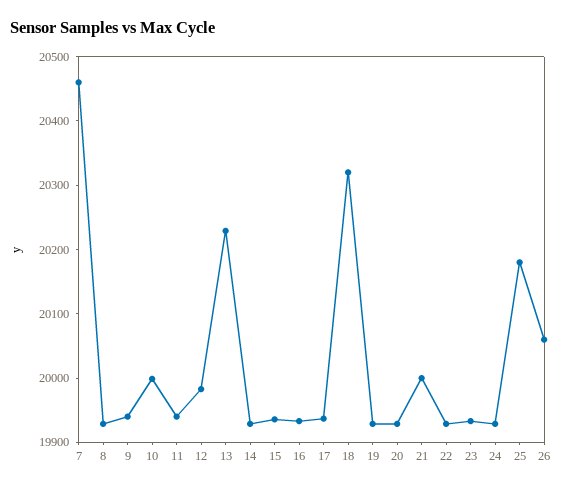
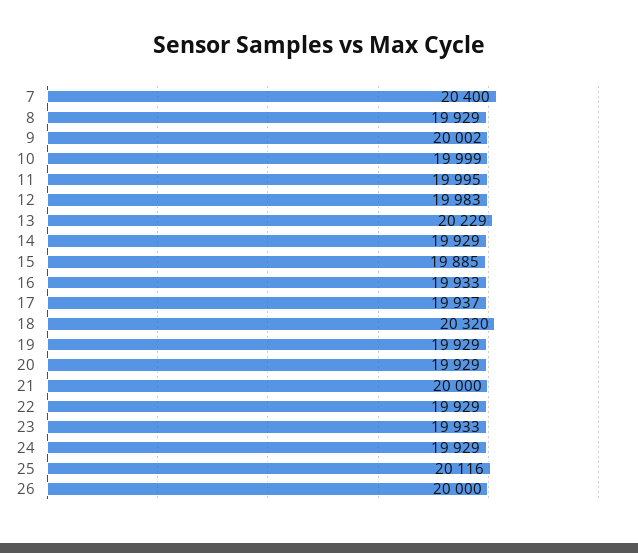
  {
-   "7": 20460,
+   "7": 20400,
    "8": 19929,
-   "9": 19940,
+   "9": 20002,
    "10": 19999,
-   "11": 19940,
+   "11": 19995,
    "12": 19983,
    "13": 20229,
    "14": 19929,
-   "15": 19940,
+   "15": 19885,
    "16": 19933,
    "17": 19937,
    "18": 20320,
    "19": 19929,
    "20": 19929,
    "21": 20000,
    "22": 19929,
    "23": 19933,
    "24": 19929,
-   "25": 20180,
+   "25": 20116,
-   "26": 20060
+   "26": 20000
  }

